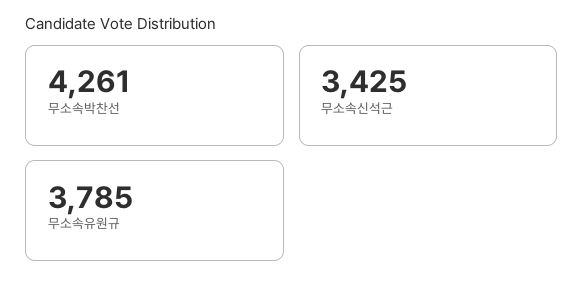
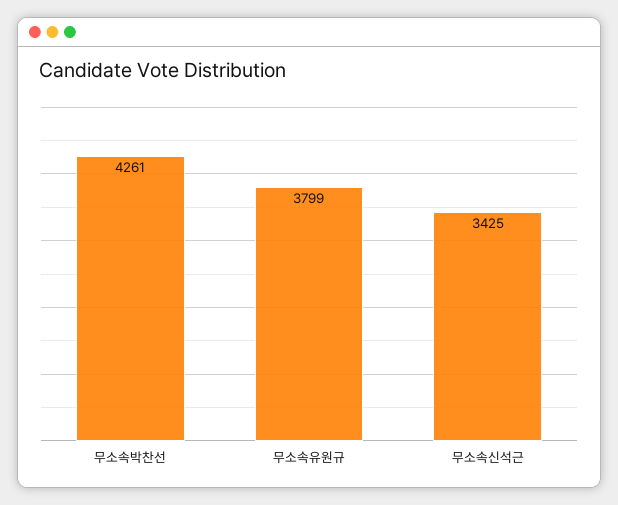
  {
    "무소속박찬선": 4261,
    "무소속신석근": 3425,
-   "무소속유원규": 3785
+   "무소속유원규": 3799
  }

